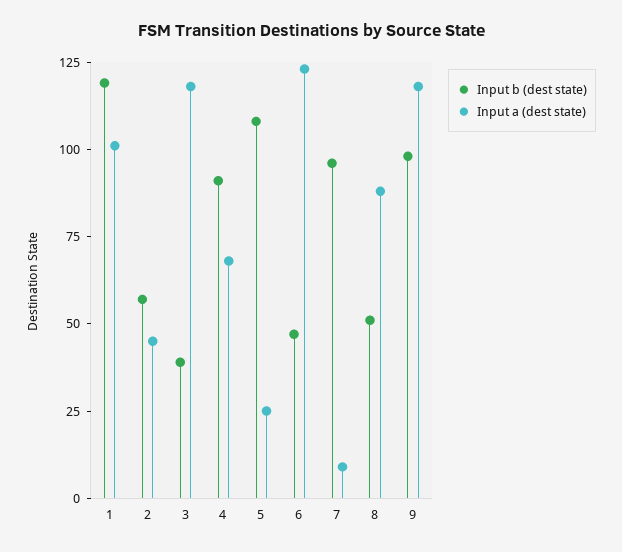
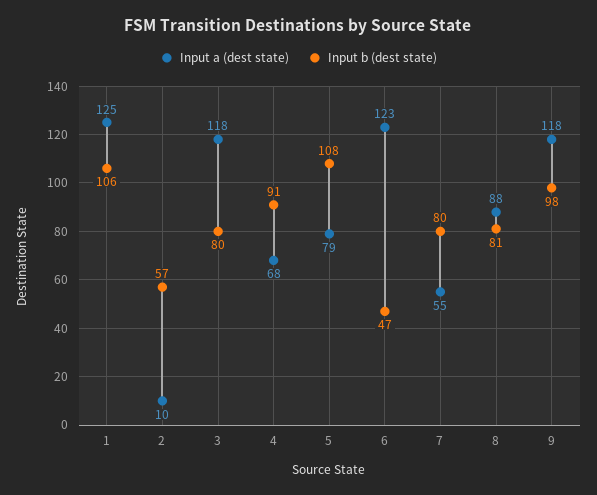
  {
    "Input b (dest state)": {
-     "1": 120,
+     "1": 106,
      "2": 57,
-     "3": 40,
+     "3": 80,
      "4": 91,
      "5": 108,
      "6": 47,
-     "7": 95,
+     "7": 80,
-     "8": 50,
+     "8": 81,
      "9": 98
    },
    "Input a (dest state)": {
-     "1": 100,
+     "1": 125,
-     "2": 45,
+     "2": 10,
      "3": 118,
      "4": 68,
-     "5": 25,
+     "5": 79,
      "6": 123,
-     "7": 10,
+     "7": 55,
      "8": 88,
      "9": 118
    }
  }

